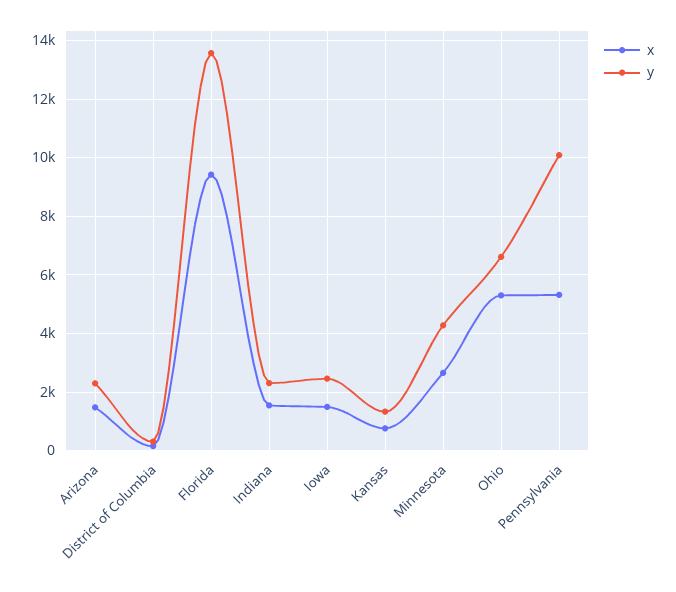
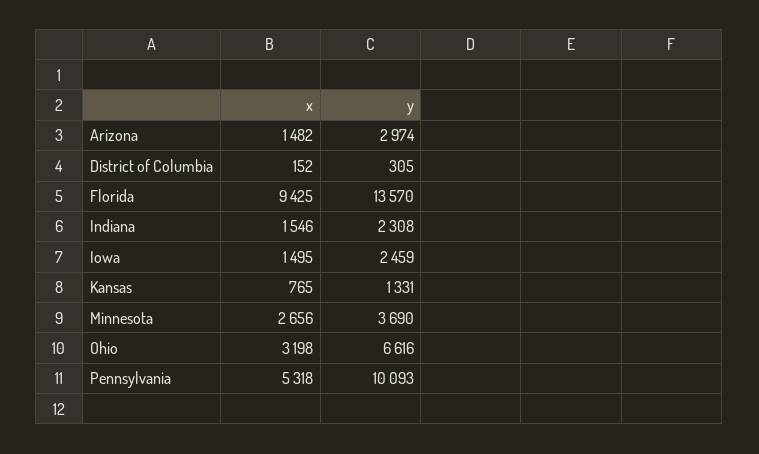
  {
    "x": {
      "Arizona": 1482,
      "District of Columbia": 152,
      "Florida": 9425,
      "Indiana": 1546,
      "Iowa": 1495,
      "Kansas": 765,
      "Minnesota": 2656,
-     "Ohio": 5250,
+     "Ohio": 3198,
      "Pennsylvania": 5318
    },
    "y": {
-     "Arizona": 2250,
+     "Arizona": 2974,
      "District of Columbia": 305,
      "Florida": 13570,
      "Indiana": 2308,
      "Iowa": 2459,
      "Kansas": 1331,
-     "Minnesota": 4250,
+     "Minnesota": 3690,
      "Ohio": 6616,
      "Pennsylvania": 10093
    }
  }

